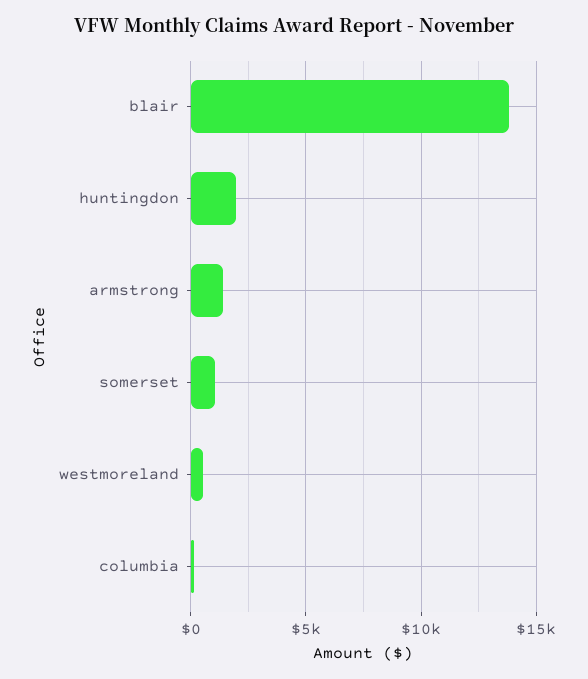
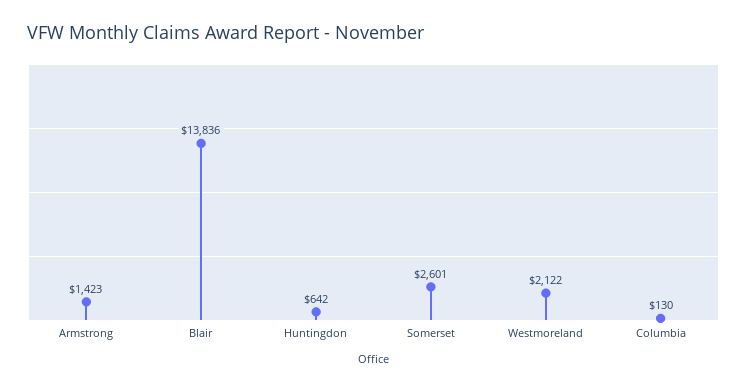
  {
    "blair": 13836,
-   "huntingdon": 2000,
+   "huntingdon": 642,
    "armstrong": 1423,
-   "somerset": 1000,
+   "somerset": 2601,
-   "westmoreland": 500,
+   "westmoreland": 2122,
    "columbia": 130
  }

